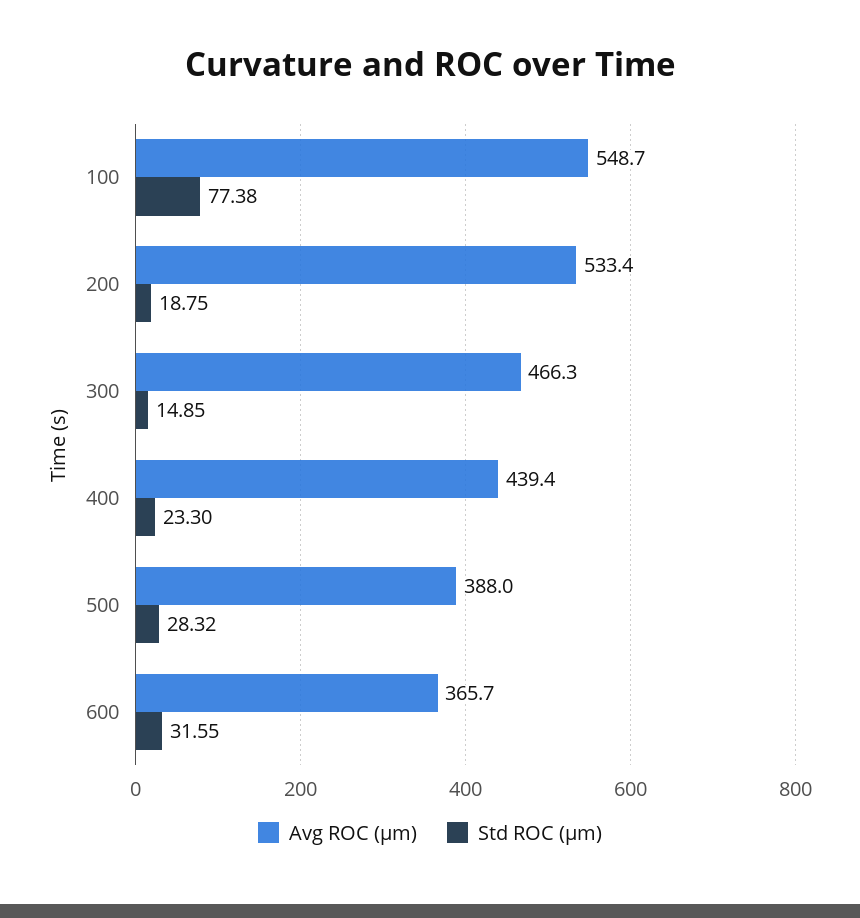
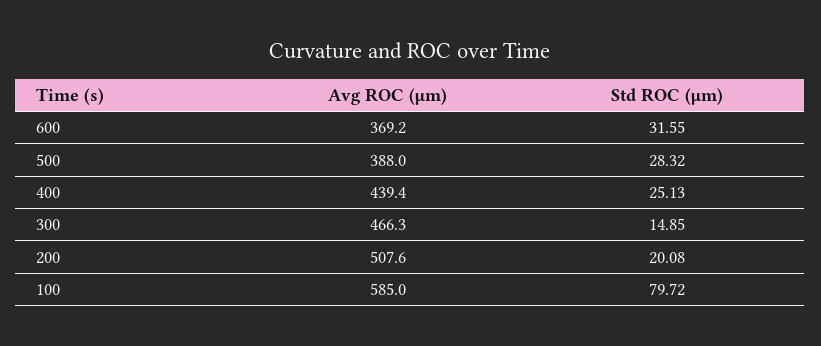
  {
    "Avg ROC (μm)": {
-     "100": 548.7,
+     "100": 585,
-     "200": 533.4,
+     "200": 507.6,
      "300": 466.3,
      "400": 439.4,
      "500": 388,
-     "600": 365.7
+     "600": 369.2
    },
    "Std ROC (μm)": {
-     "100": 77.38,
+     "100": 79.72,
-     "200": 18.75,
+     "200": 20.08,
      "300": 14.85,
-     "400": 23.3,
+     "400": 25.13,
      "500": 28.32,
      "600": 31.55
    }
  }

